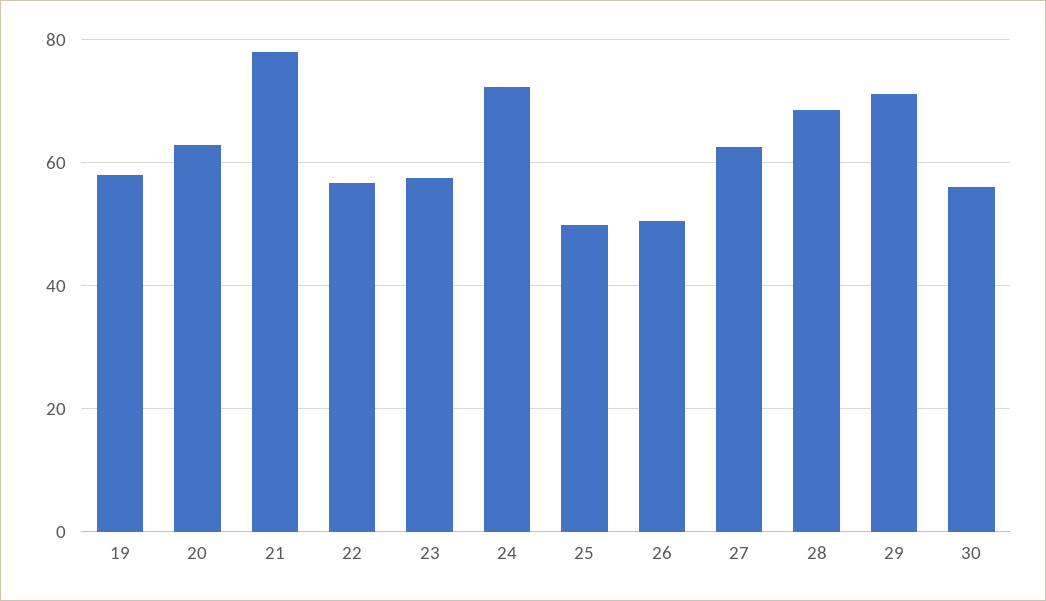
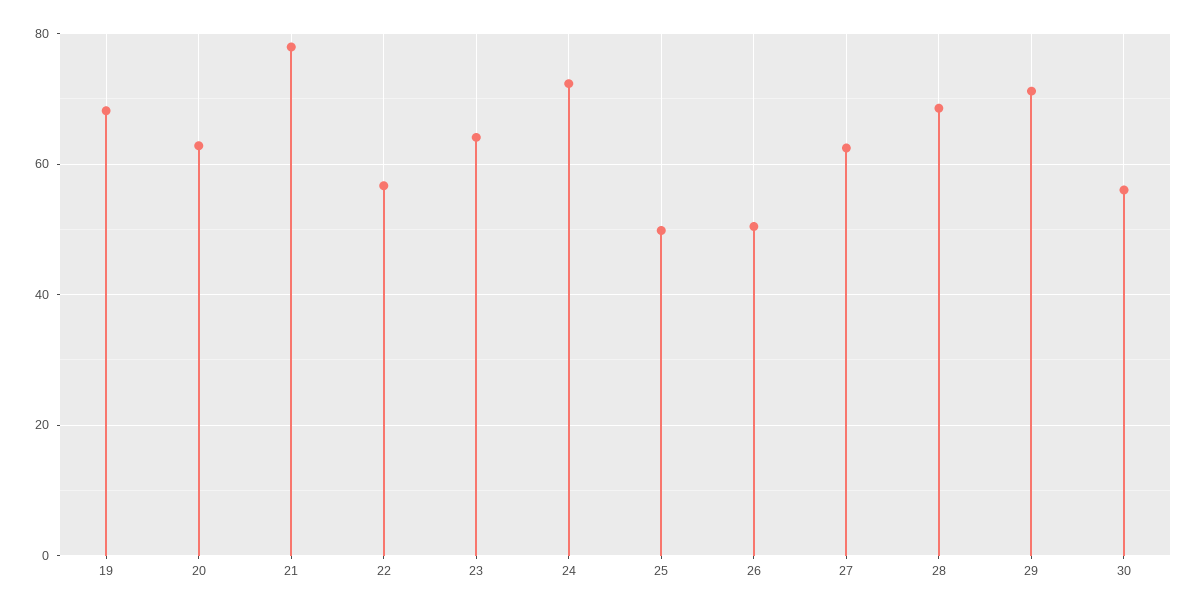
  {
-   "19": 58,
+   "19": 68,
    "20": 62,
    "21": 78,
    "22": 56,
-   "23": 58,
+   "23": 64,
    "24": 72,
    "25": 50,
    "26": 50,
    "27": 62,
    "28": 68,
    "29": 72,
    "30": 56
  }

